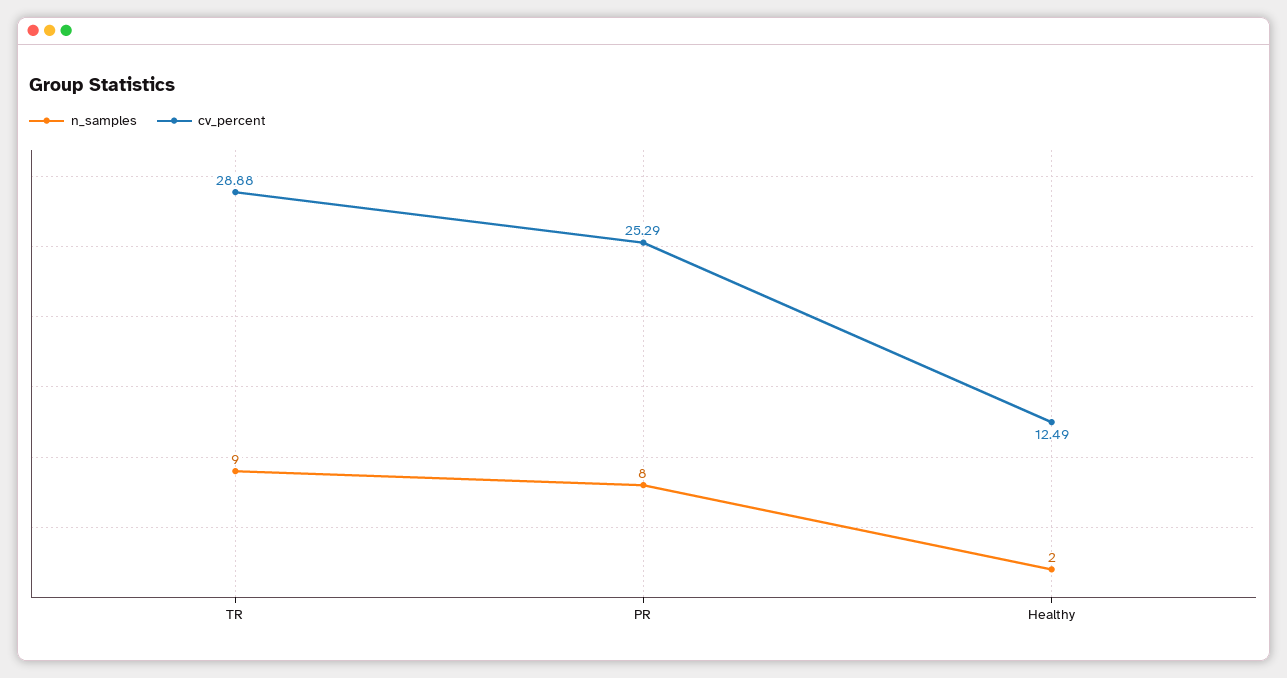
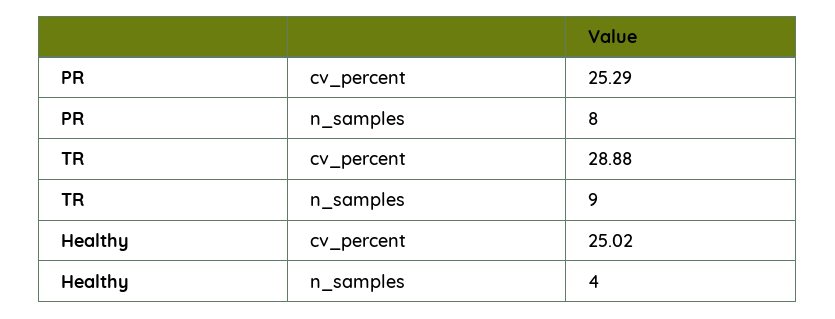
  {
    "n_samples": {
      "TR": 9,
      "PR": 8,
-     "Healthy": 2
+     "Healthy": 4
    },
    "cv_percent": {
      "TR": 28.88,
      "PR": 25.29,
-     "Healthy": 12.49
+     "Healthy": 25.02
    }
  }

